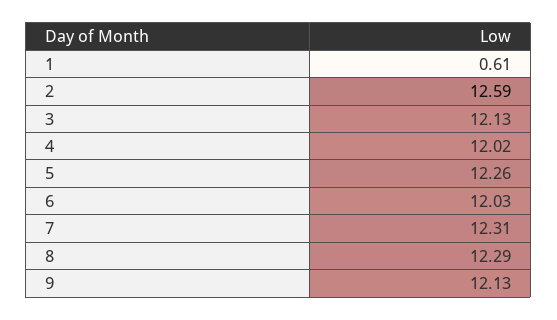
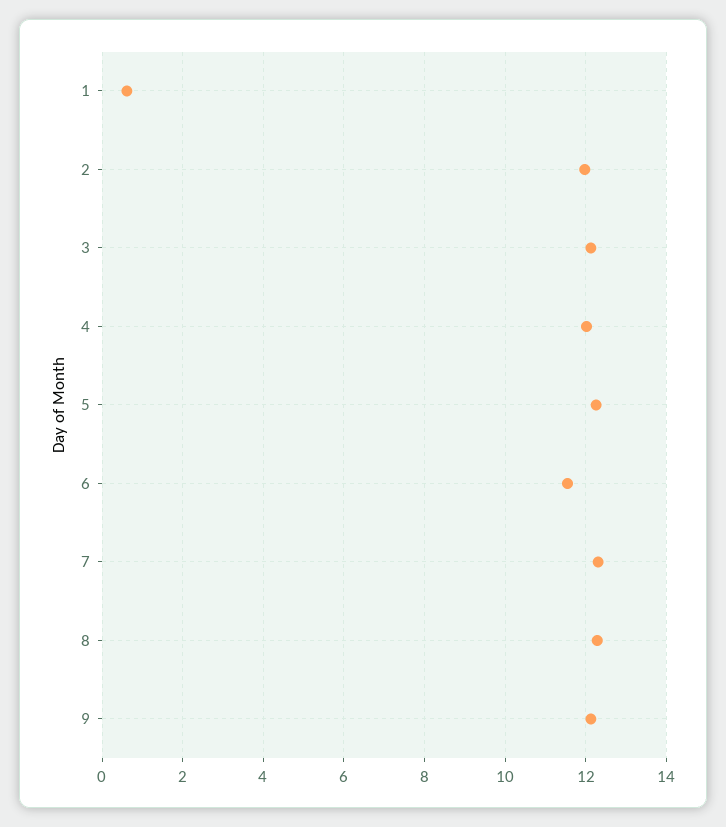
  {
    "1": 0.61,
-   "2": 12.59,
+   "2": 12,
    "3": 12.13,
    "4": 12.02,
    "5": 12.26,
-   "6": 12.03,
+   "6": 11.6,
    "7": 12.31,
    "8": 12.29,
    "9": 12.13
  }

